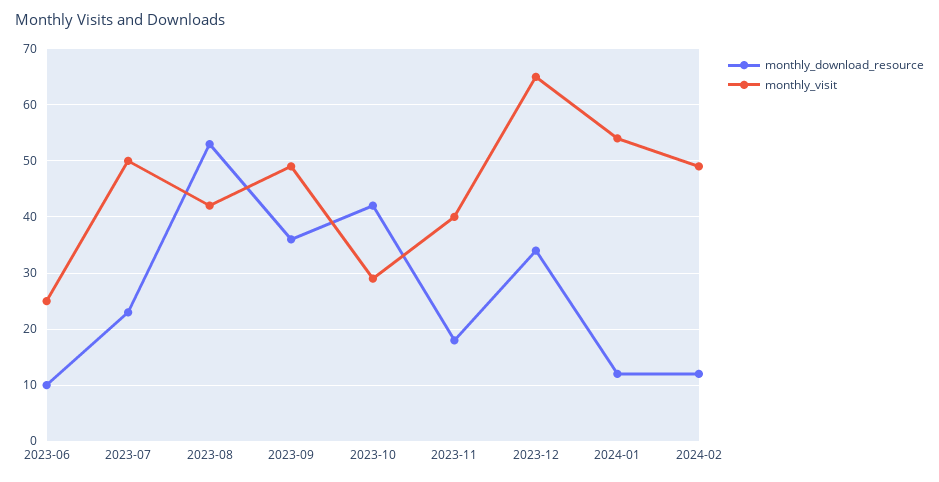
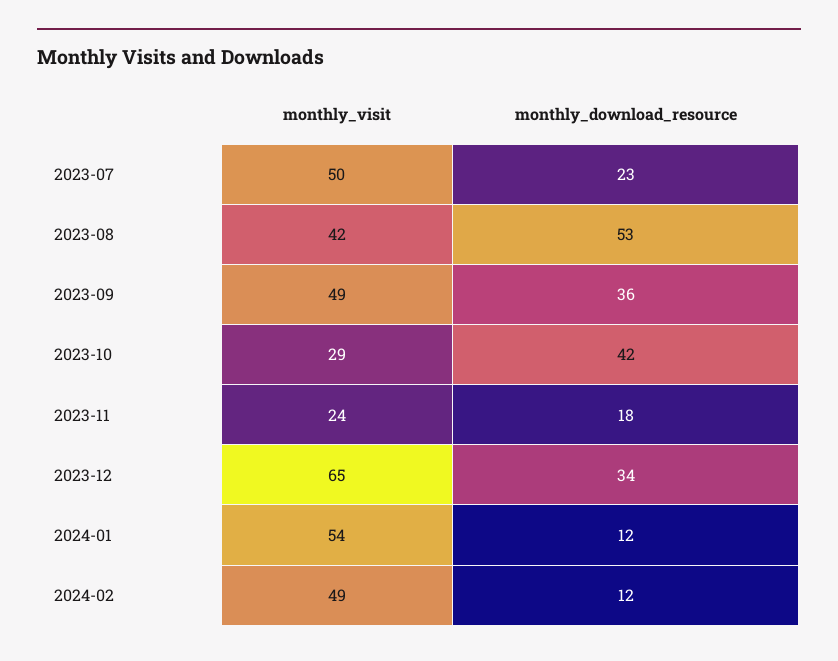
  {
    "monthly_download_resource": {
-     "2023-06": 10,
      "2023-07": 23,
      "2023-08": 53,
      "2023-09": 36,
      "2023-10": 42,
      "2023-11": 18,
      "2023-12": 34,
      "2024-01": 12,
      "2024-02": 12
    },
    "monthly_visit": {
-     "2023-06": 25,
      "2023-07": 50,
      "2023-08": 42,
      "2023-09": 49,
      "2023-10": 29,
-     "2023-11": 40,
+     "2023-11": 24,
      "2023-12": 65,
      "2024-01": 54,
      "2024-02": 49
    }
  }

